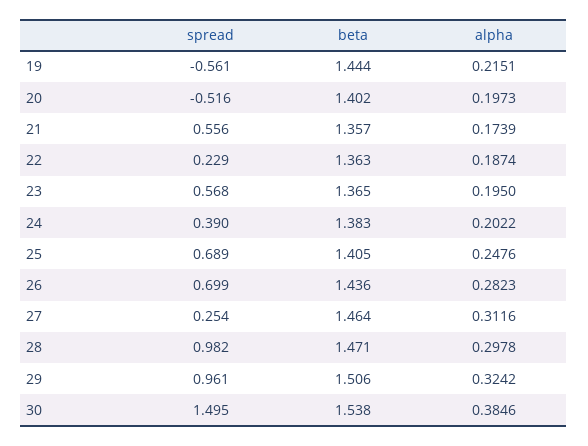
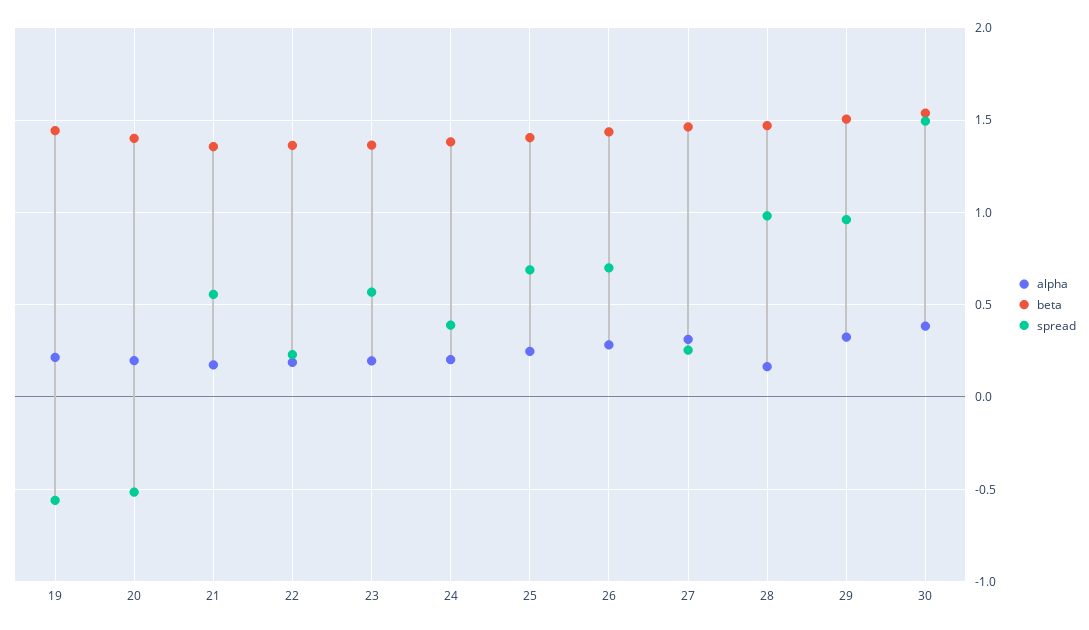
  {
    "spread": {
      "19": -0.561,
      "20": -0.516,
      "21": 0.556,
      "22": 0.229,
      "23": 0.568,
      "24": 0.39,
      "25": 0.689,
      "26": 0.699,
      "27": 0.254,
      "28": 0.982,
      "29": 0.961,
      "30": 1.495
    },
    "beta": {
      "19": 1.444,
      "20": 1.402,
      "21": 1.357,
      "22": 1.363,
      "23": 1.365,
      "24": 1.383,
      "25": 1.405,
      "26": 1.436,
      "27": 1.464,
      "28": 1.471,
      "29": 1.506,
      "30": 1.538
    },
    "alpha": {
      "19": 0.2151,
      "20": 0.1973,
      "21": 0.1739,
      "22": 0.1874,
      "23": 0.195,
      "24": 0.2022,
      "25": 0.2476,
      "26": 0.2823,
      "27": 0.3116,
-     "28": 0.2978,
+     "28": 0.15,
      "29": 0.3242,
      "30": 0.3846
    }
  }

